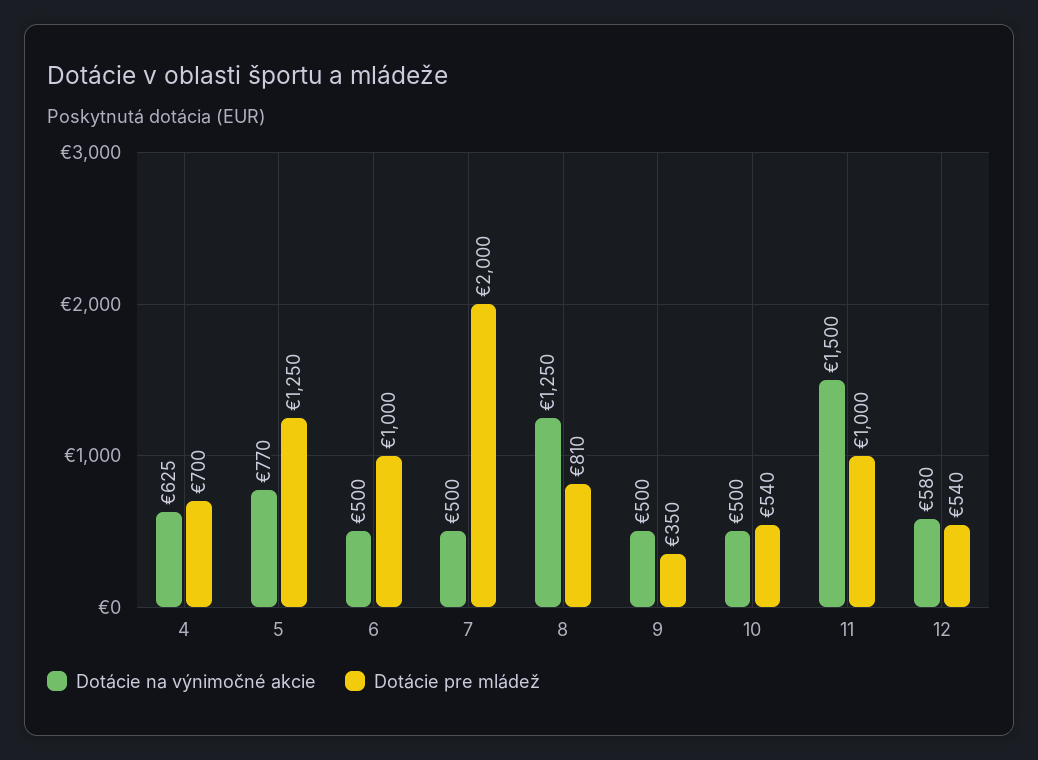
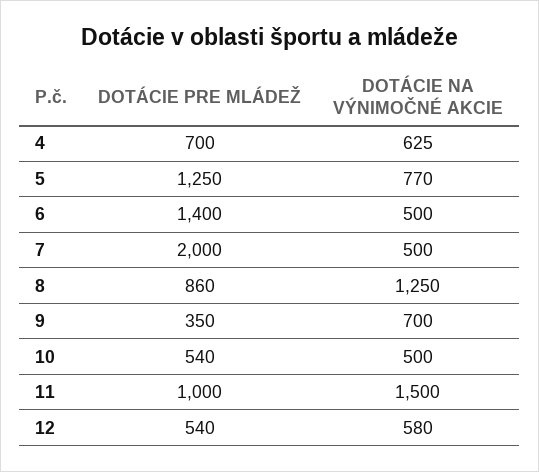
  {
    "Dotácie na výnimočné akcie": {
      "4": 625,
      "5": 770,
      "6": 500,
      "7": 500,
      "8": 1250,
-     "9": 500,
+     "9": 700,
      "10": 500,
      "11": 1500,
      "12": 580
    },
    "Dotácie pre mládež": {
      "4": 700,
      "5": 1250,
-     "6": 1000,
+     "6": 1400,
      "7": 2000,
-     "8": 810,
+     "8": 860,
      "9": 350,
      "10": 540,
      "11": 1000,
      "12": 540
    }
  }

